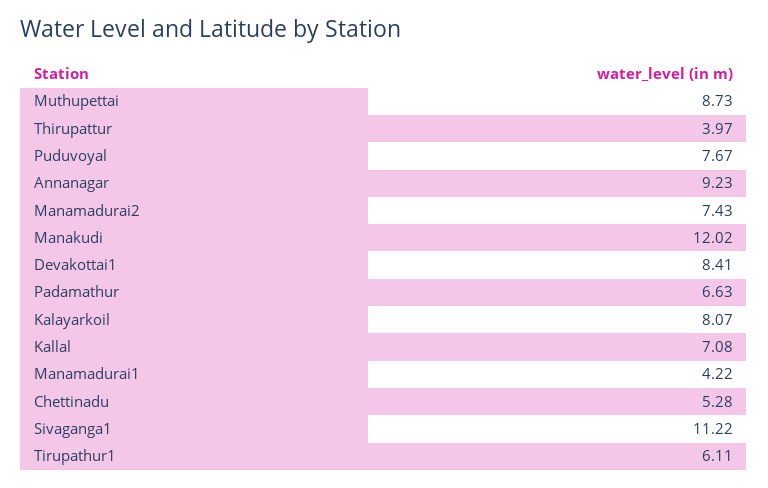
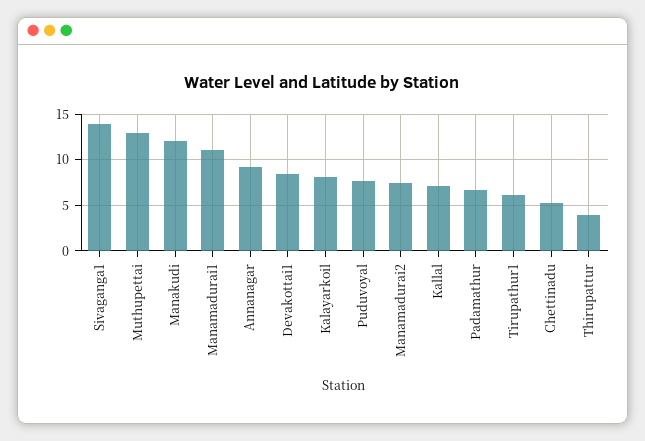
  {
-   "Muthupettai": 8.73,
+   "Muthupettai": 13,
    "Thirupattur": 3.97,
    "Puduvoyal": 7.67,
    "Annanagar": 9.23,
    "Manamadurai2": 7.43,
    "Manakudi": 12.02,
    "Devakottai1": 8.41,
    "Padamathur": 6.63,
    "Kalayarkoil": 8.07,
    "Kallal": 7.08,
-   "Manamadurai1": 4.22,
+   "Manamadurai1": 11,
    "Chettinadu": 5.28,
-   "Sivaganga1": 11.22,
+   "Sivaganga1": 14,
    "Tirupathur1": 6.11
  }

